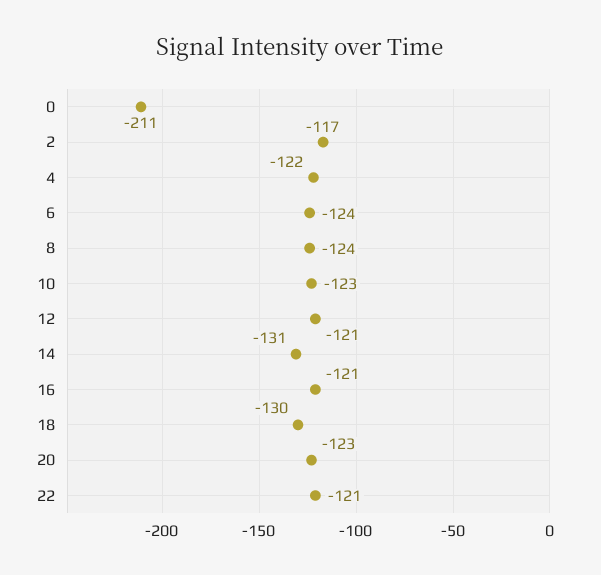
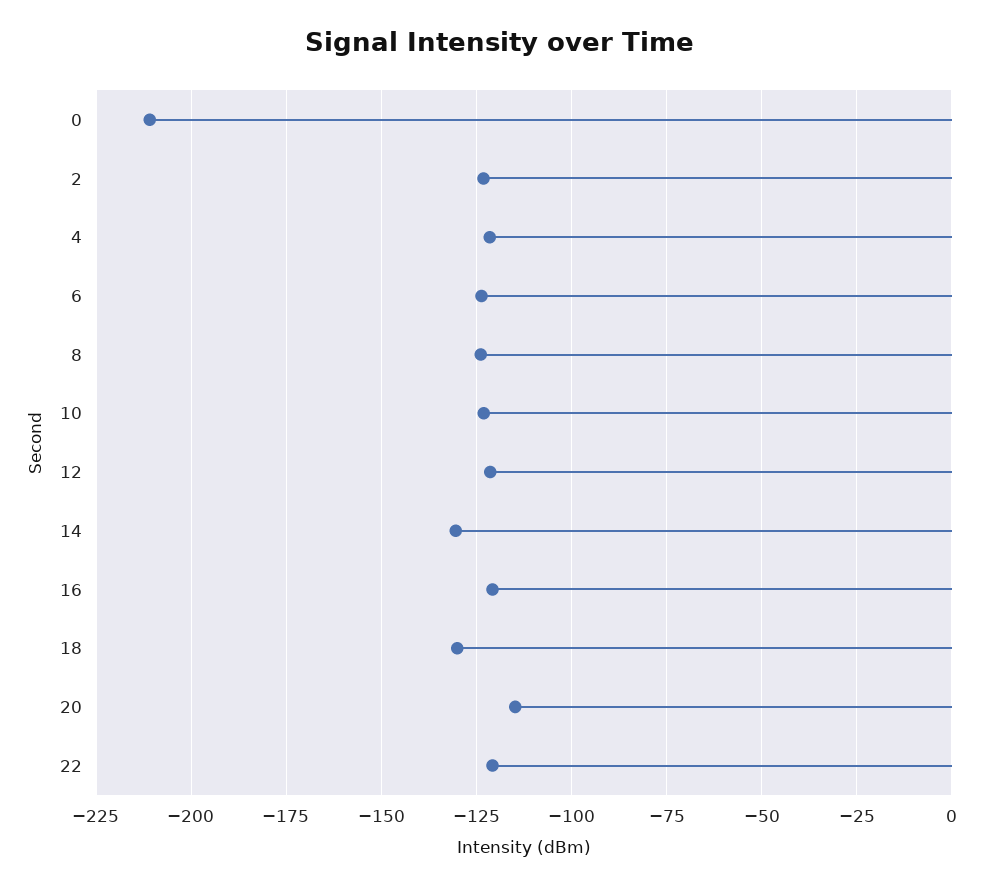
  {
    "0": -211,
-   "2": -117,
+   "2": -122.5,
    "4": -122,
    "6": -124,
    "8": -124,
    "10": -123,
    "12": -121,
    "14": -131,
    "16": -121,
    "18": -130,
-   "20": -123,
+   "20": -115,
    "22": -121
  }

